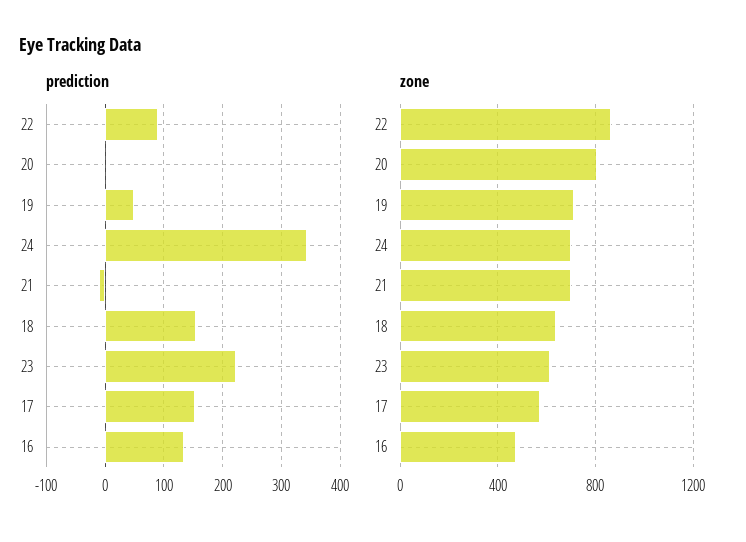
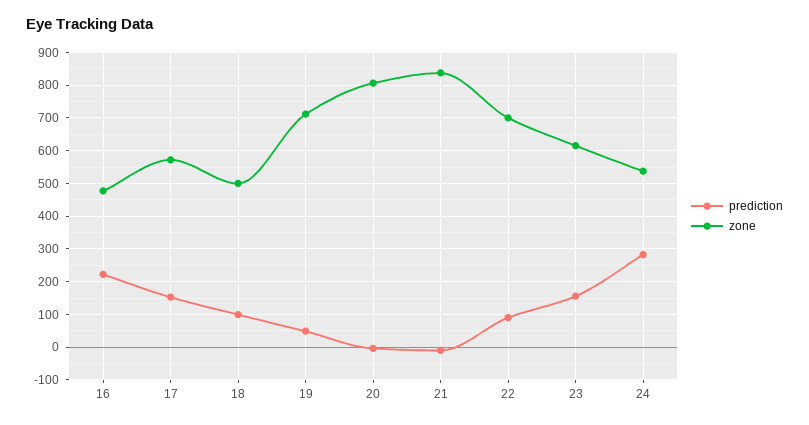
  {
    "prediction": {
      "22": 100,
      "20": 0,
      "19": 40,
-     "24": 340,
+     "24": 280,
      "21": 0,
-     "18": 160,
+     "18": 100,
-     "23": 220,
+     "23": 160,
      "17": 160,
-     "16": 140
+     "16": 220
    },
    "zone": {
-     "22": 850,
+     "22": 700,
      "20": 800,
      "19": 720,
-     "24": 700,
+     "24": 540,
-     "21": 700,
+     "21": 840,
-     "18": 650,
+     "18": 500,
      "23": 620,
      "17": 580,
      "16": 480
    }
  }

